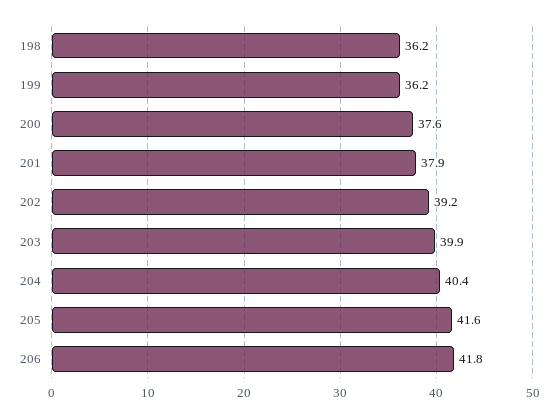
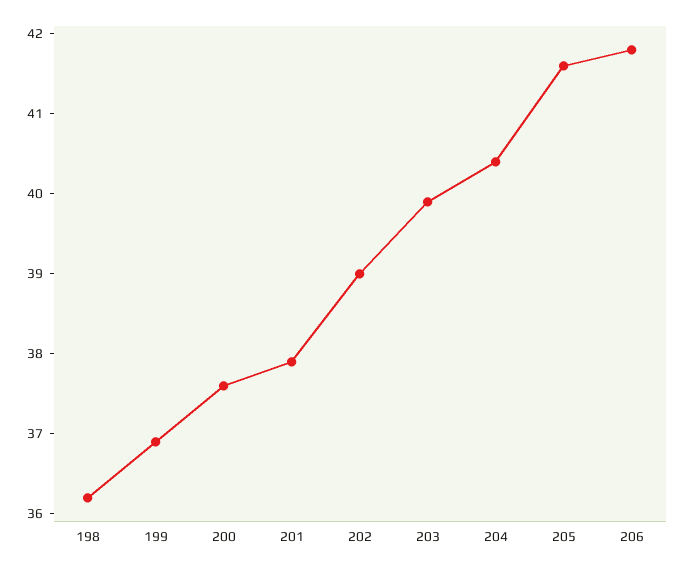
  {
    "198": 36.2,
-   "199": 36.2,
+   "199": 36.9,
    "200": 37.6,
    "201": 37.9,
-   "202": 39.2,
+   "202": 39,
    "203": 39.9,
    "204": 40.4,
    "205": 41.6,
    "206": 41.8
  }

